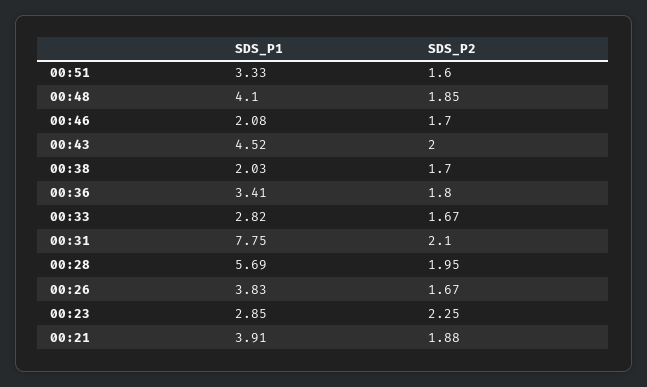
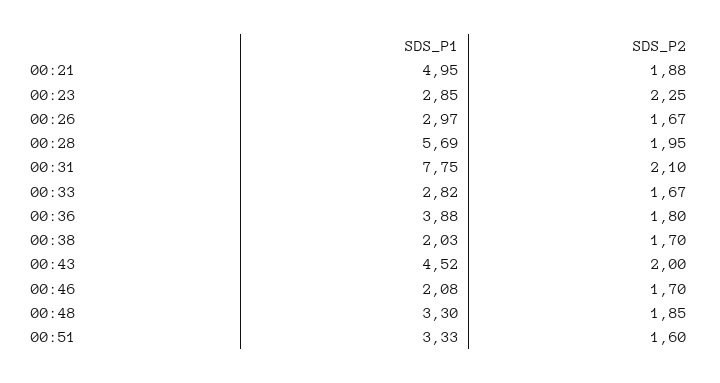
  {
    "SDS_P1": {
      "00:51": 3.33,
-     "00:48": 4.1,
+     "00:48": 3.3,
      "00:46": 2.08,
      "00:43": 4.52,
      "00:38": 2.03,
-     "00:36": 3.41,
+     "00:36": 3.88,
      "00:33": 2.82,
      "00:31": 7.75,
      "00:28": 5.69,
-     "00:26": 3.83,
+     "00:26": 2.97,
      "00:23": 2.85,
-     "00:21": 3.91
+     "00:21": 4.95
    },
    "SDS_P2": {
      "00:51": 1.6,
      "00:48": 1.85,
      "00:46": 1.7,
      "00:43": 2,
      "00:38": 1.7,
      "00:36": 1.8,
      "00:33": 1.67,
      "00:31": 2.1,
      "00:28": 1.95,
      "00:26": 1.67,
      "00:23": 2.25,
      "00:21": 1.88
    }
  }

